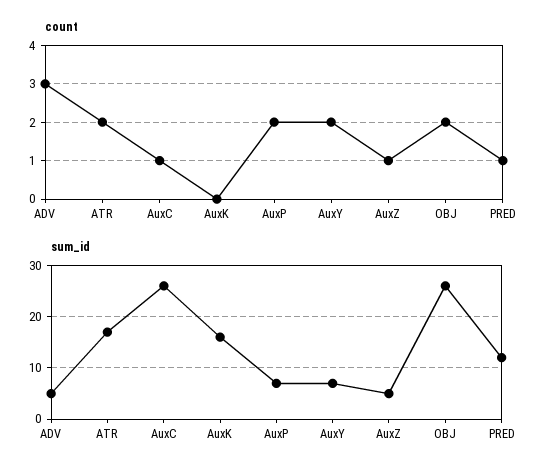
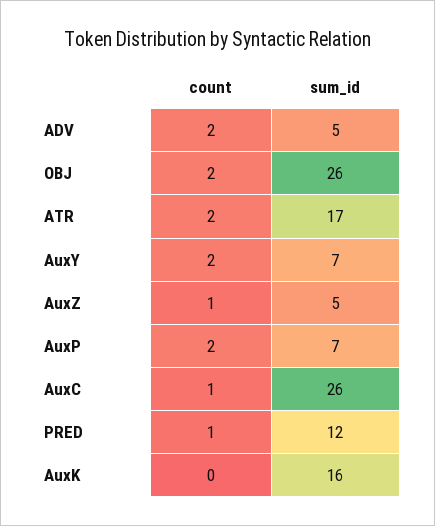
  {
    "count": {
-     "ADV": 3,
+     "ADV": 2,
      "ATR": 2,
      "AuxC": 1,
      "AuxK": 0,
      "AuxP": 2,
      "AuxY": 2,
      "AuxZ": 1,
      "OBJ": 2,
      "PRED": 1
    },
    "sum_id": {
      "ADV": 5,
      "ATR": 17,
      "AuxC": 26,
      "AuxK": 16,
      "AuxP": 7,
      "AuxY": 7,
      "AuxZ": 5,
      "OBJ": 26,
      "PRED": 12
    }
  }

